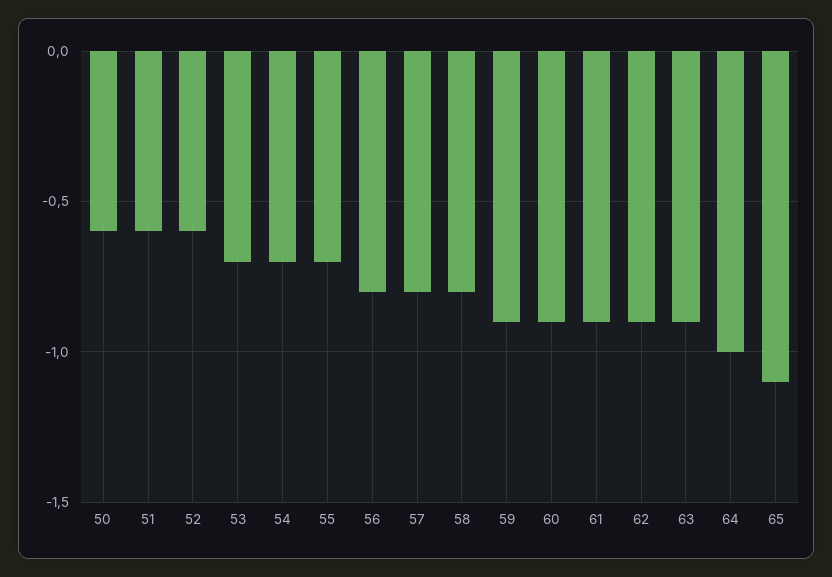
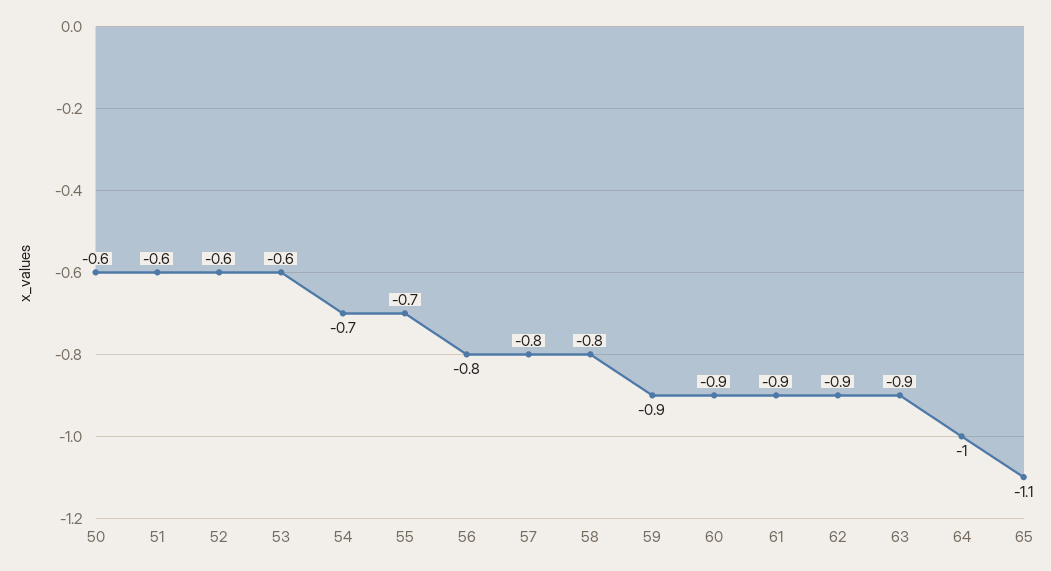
  {
    "50": -0.6,
    "51": -0.6,
    "52": -0.6,
-   "53": -0.7,
+   "53": -0.6,
    "54": -0.7,
    "55": -0.7,
    "56": -0.8,
    "57": -0.8,
    "58": -0.8,
    "59": -0.9,
    "60": -0.9,
    "61": -0.9,
    "62": -0.9,
    "63": -0.9,
    "64": -1,
    "65": -1.1
  }

